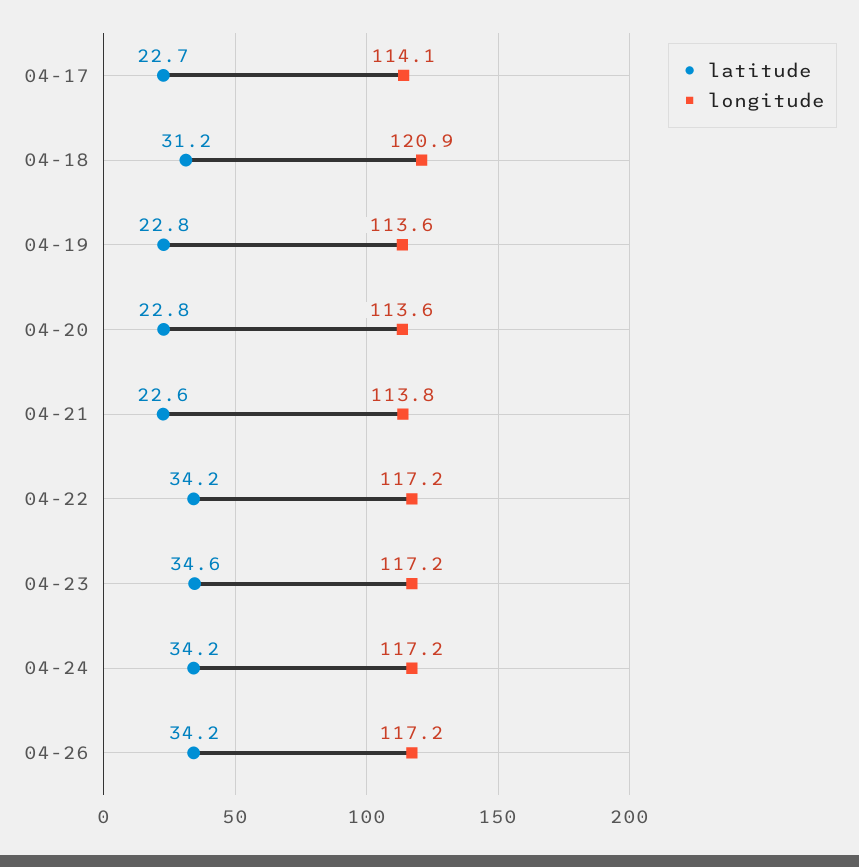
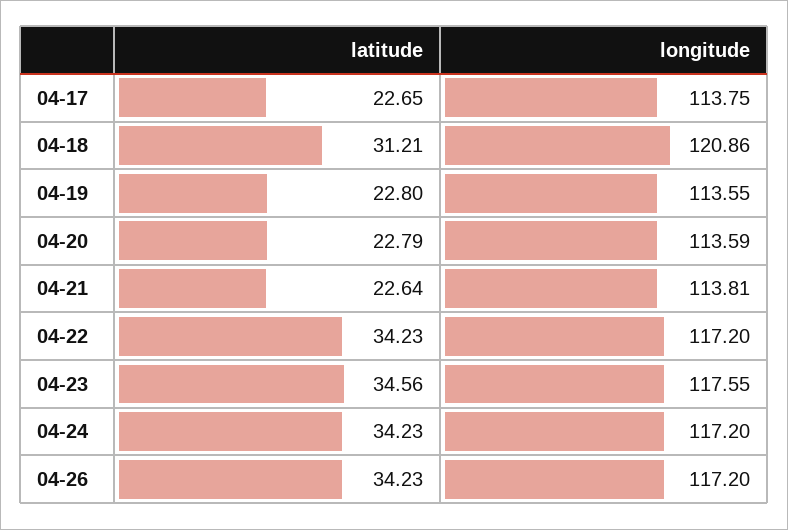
  {
    "latitude": {
      "04-17": 22.65,
      "04-18": 31.21,
      "04-19": 22.8,
      "04-20": 22.79,
      "04-21": 22.64,
      "04-22": 34.23,
      "04-23": 34.56,
      "04-24": 34.23,
      "04-26": 34.23
    },
    "longitude": {
-     "04-17": 114.1,
+     "04-17": 113.75,
      "04-18": 120.86,
      "04-19": 113.55,
      "04-20": 113.59,
      "04-21": 113.81,
      "04-22": 117.2,
-     "04-23": 117.2,
+     "04-23": 117.55,
      "04-24": 117.2,
      "04-26": 117.2
    }
  }

